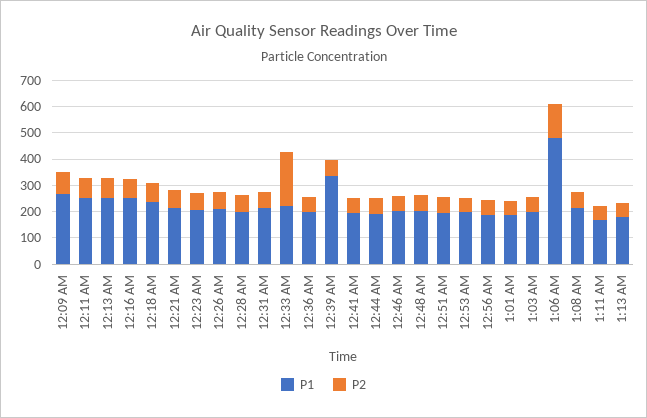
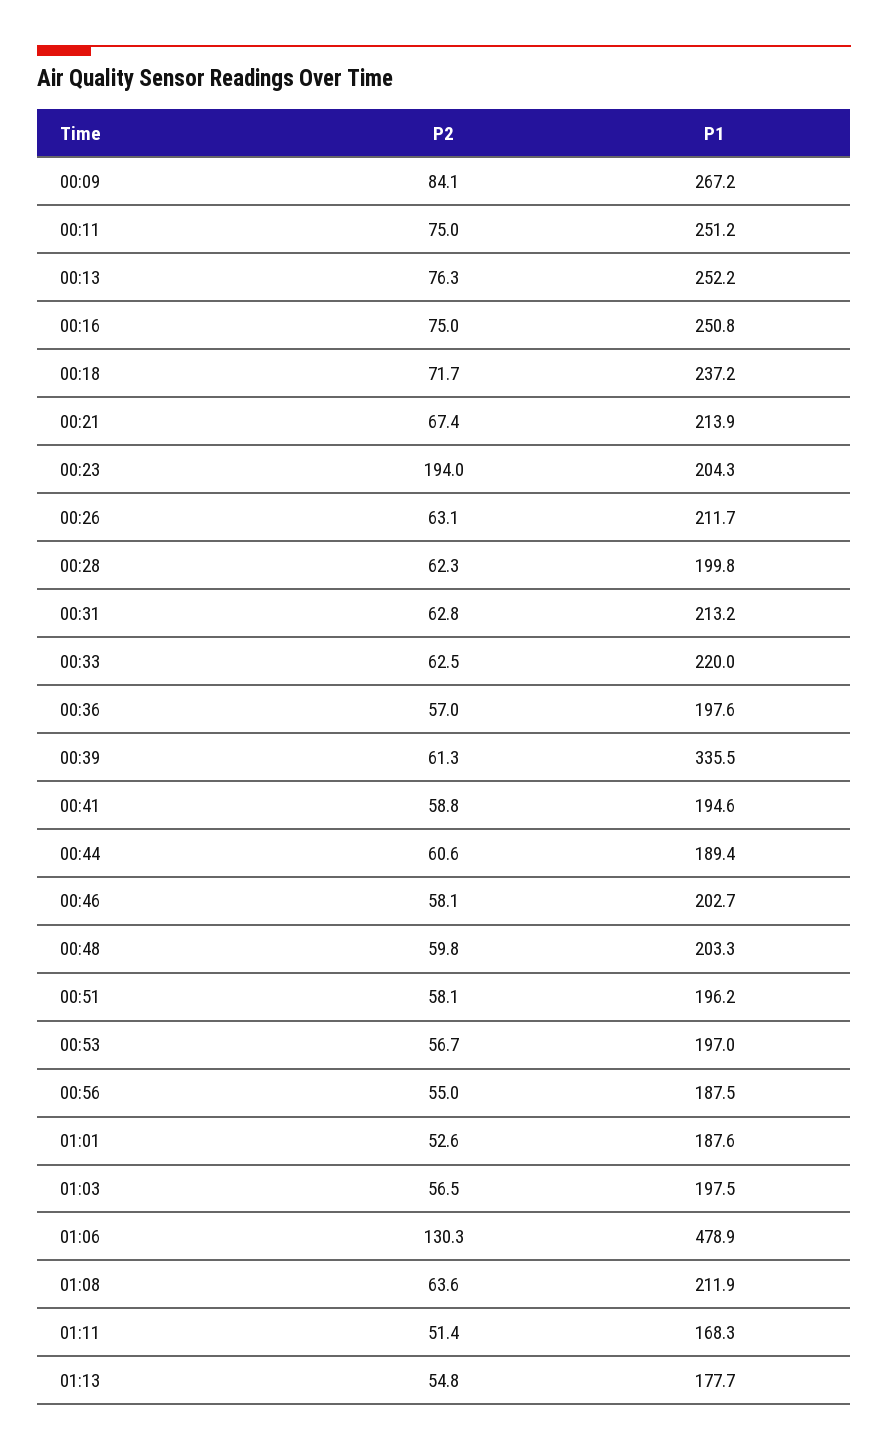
  {
    "P1": {
      "12:09 AM": 267.2,
      "12:11 AM": 251.2,
      "12:13 AM": 252.2,
      "12:16 AM": 250.8,
      "12:18 AM": 237.2,
      "12:21 AM": 213.9,
      "12:23 AM": 204.3,
      "12:26 AM": 211.7,
      "12:28 AM": 199.8,
      "12:31 AM": 213.2,
      "12:33 AM": 220,
      "12:36 AM": 197.6,
      "12:39 AM": 335.5,
      "12:41 AM": 194.6,
      "12:44 AM": 189.4,
      "12:46 AM": 202.7,
      "12:48 AM": 203.3,
      "12:51 AM": 196.2,
      "12:53 AM": 197,
      "12:56 AM": 187.5,
      "1:01 AM": 187.6,
      "1:03 AM": 197.5,
      "1:06 AM": 478.9,
      "1:08 AM": 211.9,
      "1:11 AM": 168.3,
      "1:13 AM": 177.7
    },
    "P2": {
      "12:09 AM": 84.1,
      "12:11 AM": 75,
      "12:13 AM": 76.3,
      "12:16 AM": 75,
      "12:18 AM": 71.7,
      "12:21 AM": 67.4,
-     "12:23 AM": 50,
+     "12:23 AM": 194,
      "12:26 AM": 63.1,
      "12:28 AM": 62.3,
      "12:31 AM": 62.8,
-     "12:33 AM": 200,
+     "12:33 AM": 62.5,
      "12:36 AM": 57,
      "12:39 AM": 61.3,
      "12:41 AM": 58.8,
      "12:44 AM": 60.6,
      "12:46 AM": 58.1,
      "12:48 AM": 59.8,
      "12:51 AM": 58.1,
      "12:53 AM": 56.7,
      "12:56 AM": 55,
      "1:01 AM": 52.6,
      "1:03 AM": 56.5,
      "1:06 AM": 130.3,
      "1:08 AM": 63.6,
      "1:11 AM": 51.4,
      "1:13 AM": 54.8
    }
  }

